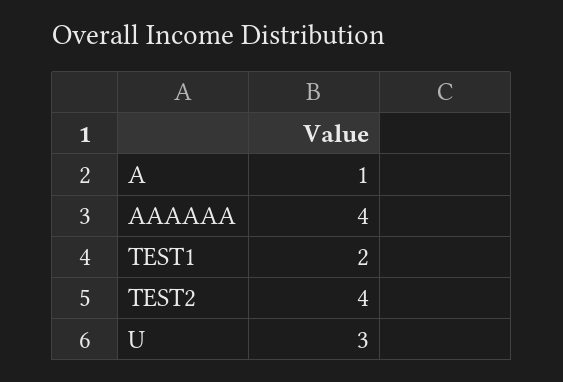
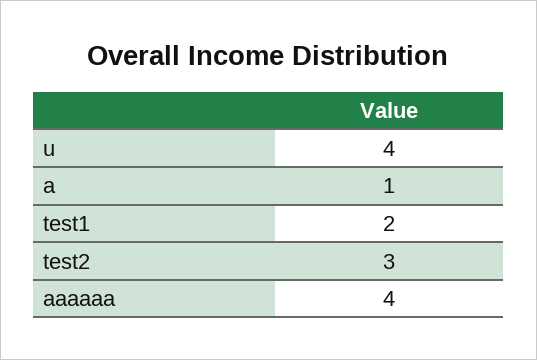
  {
    "A": 1,
    "AAAAAA": 4,
    "TEST1": 2,
-   "TEST2": 4,
+   "TEST2": 3,
-   "U": 3
+   "U": 4
  }

